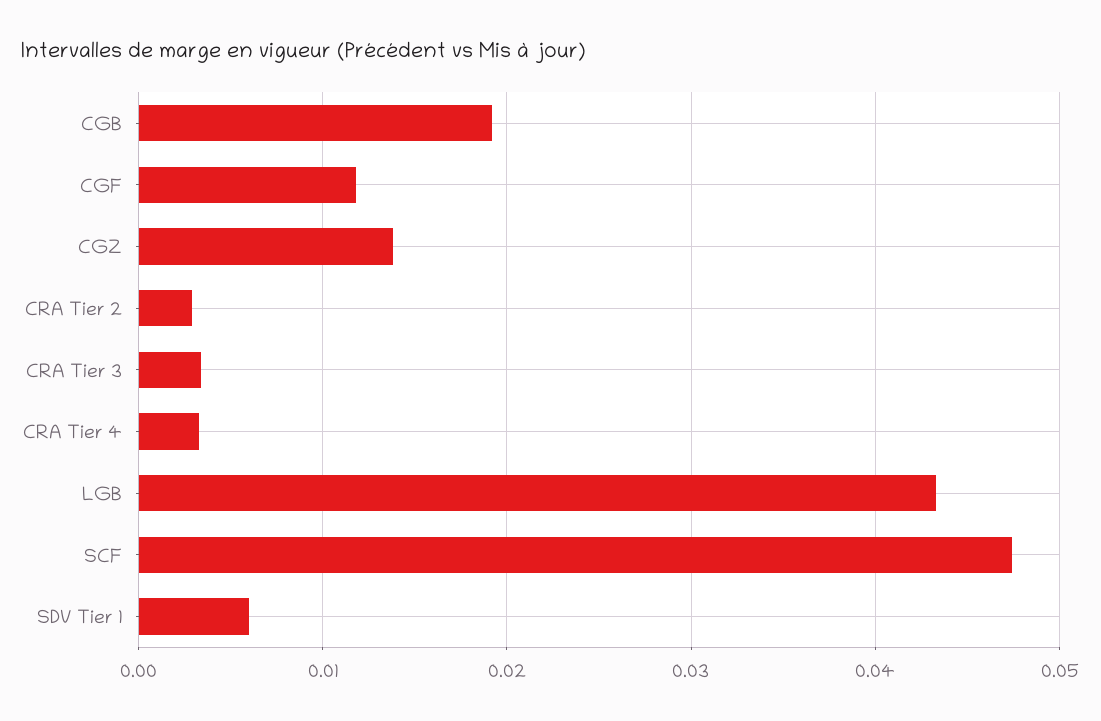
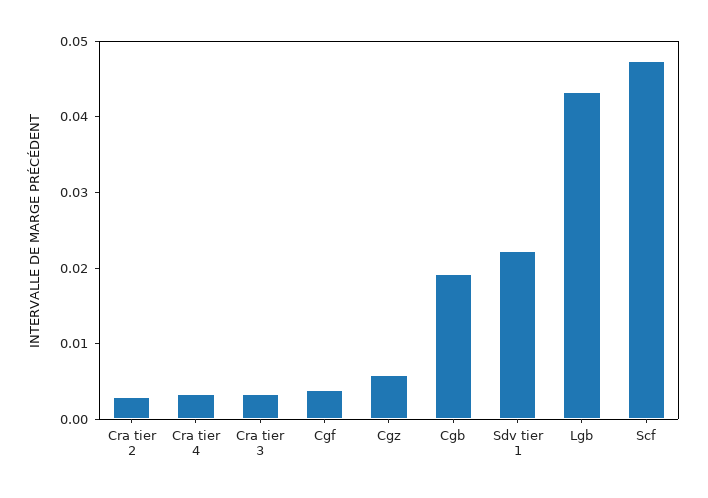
  {
    "CGB": 0.019,
-   "CGF": 0.012,
+   "CGF": 0.004,
-   "CGZ": 0.014,
+   "CGZ": 0.006,
    "CRA Tier 2": 0.003,
    "CRA Tier 3": 0.003,
    "CRA Tier 4": 0.003,
    "LGB": 0.043,
    "SCF": 0.047,
-   "SDV Tier 1": 0.006
+   "SDV Tier 1": 0.022
  }

